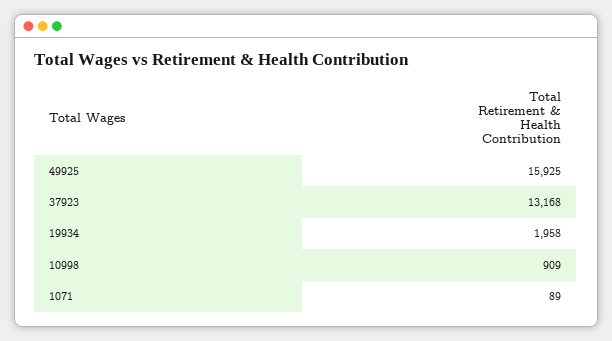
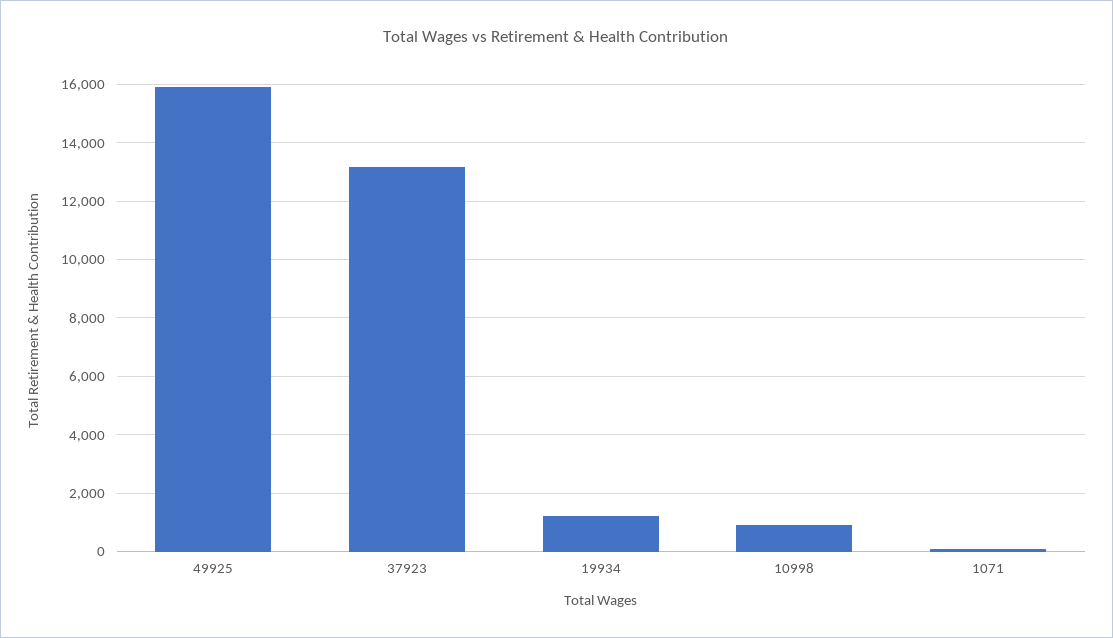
  {
    "49925": 15925,
    "37923": 13168,
-   "19934": 1958,
+   "19934": 1250,
    "10998": 909,
    "1071": 89
  }

